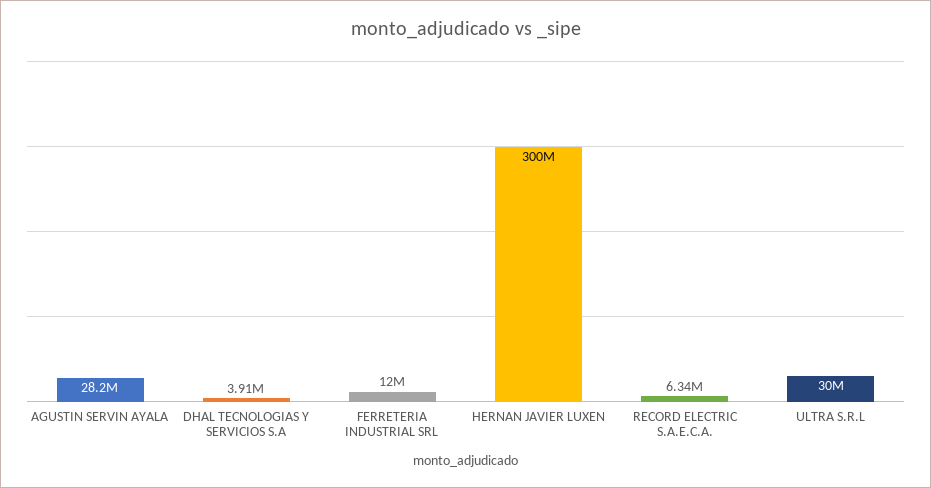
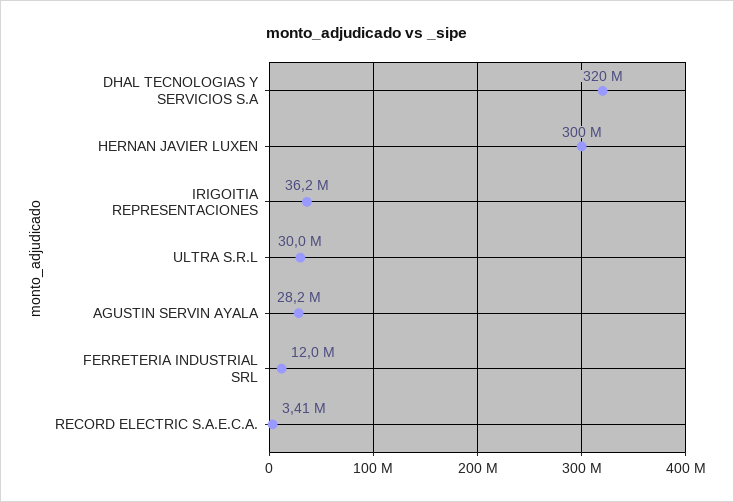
  {
    "AGUSTIN SERVIN AYALA": 28200000,
-   "DHAL TECNOLOGIAS Y SERVICIOS S.A": 3910000,
+   "DHAL TECNOLOGIAS Y SERVICIOS S.A": 320000000,
    "FERRETERIA INDUSTRIAL SRL": 12000000,
    "HERNAN JAVIER LUXEN": 300000000,
-   "RECORD ELECTRIC S.A.E.C.A.": 6340000,
+   "RECORD ELECTRIC S.A.E.C.A.": 3410000,
-   "ULTRA S.R.L": 30000000
+   "ULTRA S.R.L": 30000000,
+   "IRIGOITIA REPRESENTACIONES": 36200000
  }

